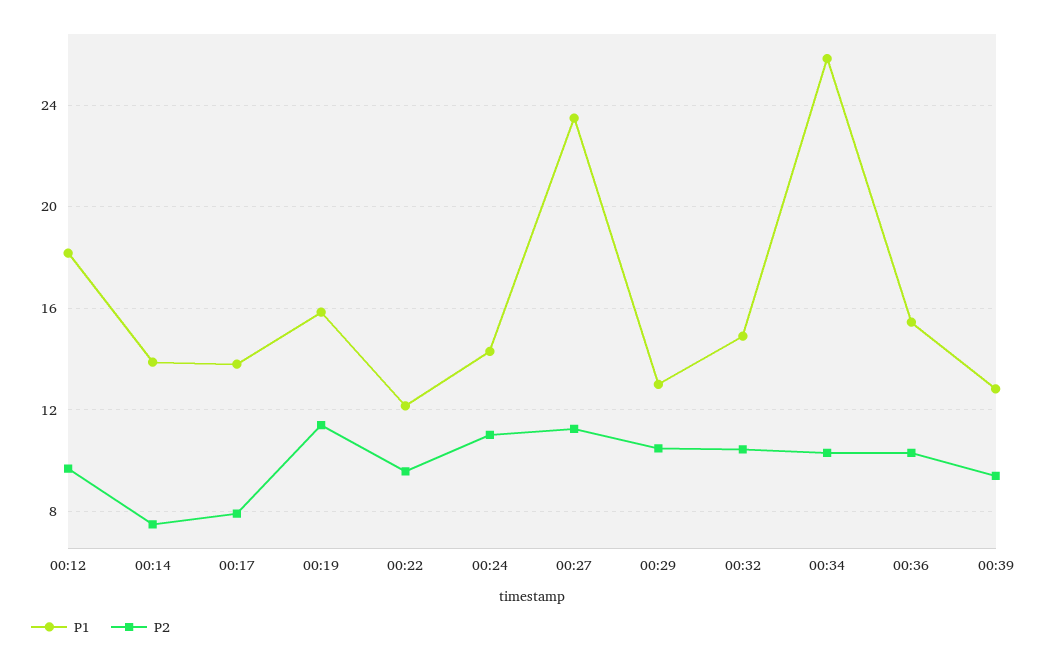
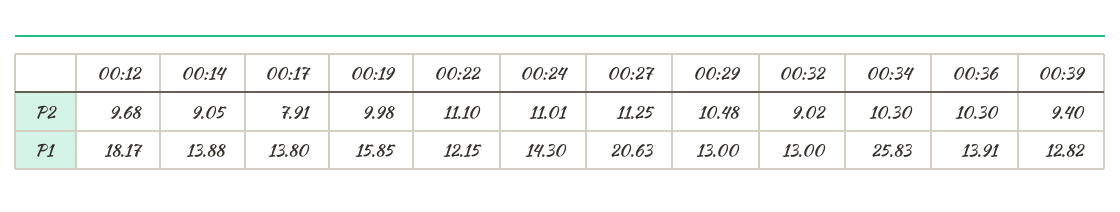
  {
    "P1": {
      "00:12": 18.17,
      "00:14": 13.88,
      "00:17": 13.8,
      "00:19": 15.85,
      "00:22": 12.15,
      "00:24": 14.3,
-     "00:27": 23.5,
+     "00:27": 20.63,
      "00:29": 13,
-     "00:32": 15,
+     "00:32": 13,
      "00:34": 25.83,
-     "00:36": 15.5,
+     "00:36": 13.91,
      "00:39": 12.82
    },
    "P2": {
      "00:12": 9.68,
-     "00:14": 7.5,
+     "00:14": 9.05,
      "00:17": 7.91,
-     "00:19": 11.5,
+     "00:19": 9.98,
-     "00:22": 9.5,
+     "00:22": 11.1,
      "00:24": 11.01,
      "00:27": 11.25,
      "00:29": 10.48,
-     "00:32": 10.5,
+     "00:32": 9.02,
      "00:34": 10.3,
      "00:36": 10.3,
      "00:39": 9.4
    }
  }

